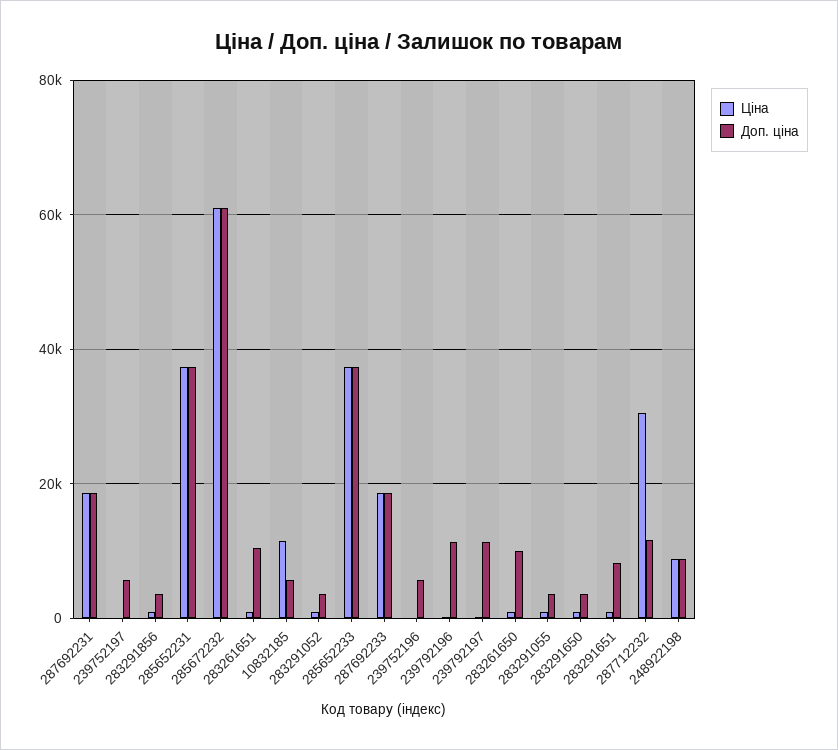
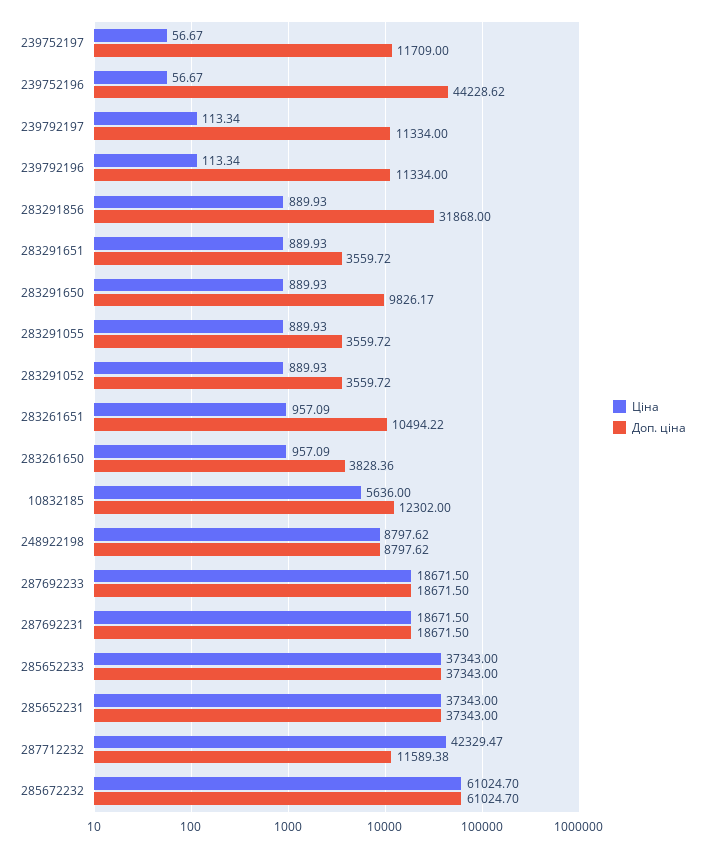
  {
    "Ціна": {
      "287692231": 18671.5,
      "239752197": 56.67,
      "283291856": 889.93,
      "285652231": 37343,
      "285672232": 61024.7,
      "283261651": 957.09,
-     "10832185": 12000,
+     "10832185": 5636,
      "283291052": 889.93,
      "285652233": 37343,
      "287692233": 18671.5,
      "239752196": 56.67,
      "239792196": 113.34,
      "239792197": 113.34,
      "283261650": 957.09,
      "283291055": 889.93,
      "283291650": 889.93,
      "283291651": 889.93,
-     "287712232": 30000,
+     "287712232": 42329.47,
      "248922198": 8797.62
    },
    "Доп. ціна": {
      "287692231": 18671.5,
-     "239752197": 6000,
+     "239752197": 11709,
-     "283291856": 4000,
+     "283291856": 31868,
      "285652231": 37343,
      "285672232": 61024.7,
      "283261651": 10494.22,
-     "10832185": 6000,
+     "10832185": 12302,
      "283291052": 3559.72,
      "285652233": 37343,
      "287692233": 18671.5,
-     "239752196": 6000,
+     "239752196": 44228.62,
      "239792196": 11334,
      "239792197": 11334,
-     "283261650": 10000,
+     "283261650": 3828.36,
      "283291055": 3559.72,
-     "283291650": 4000,
+     "283291650": 9826.17,
-     "283291651": 8000,
+     "283291651": 3559.72,
      "287712232": 11589.38,
      "248922198": 8797.62
    }
  }

